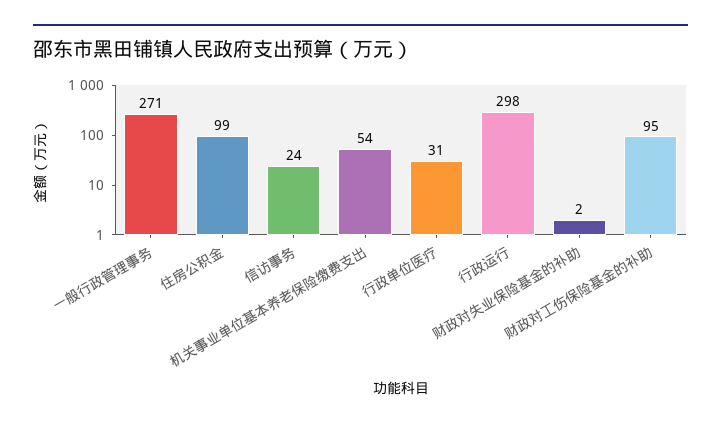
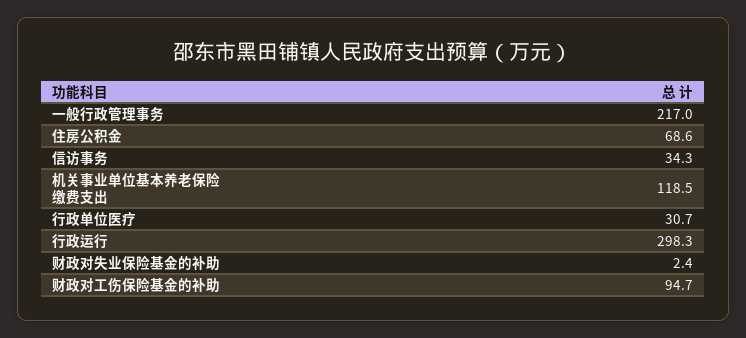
  {
-   "一般行政管理事务": 271,
+   "一般行政管理事务": 217,
-   "住房公积金": 99,
+   "住房公积金": 68.6,
-   "信访事务": 24,
+   "信访事务": 34.3,
-   "机关事业单位基本养老保险缴费支出": 54,
+   "机关事业单位基本养老保险缴费支出": 118.5,
    "行政单位医疗": 30.7,
    "行政运行": 298.3,
    "财政对失业保险基金的补助": 2.4,
    "财政对工伤保险基金的补助": 94.7
  }

